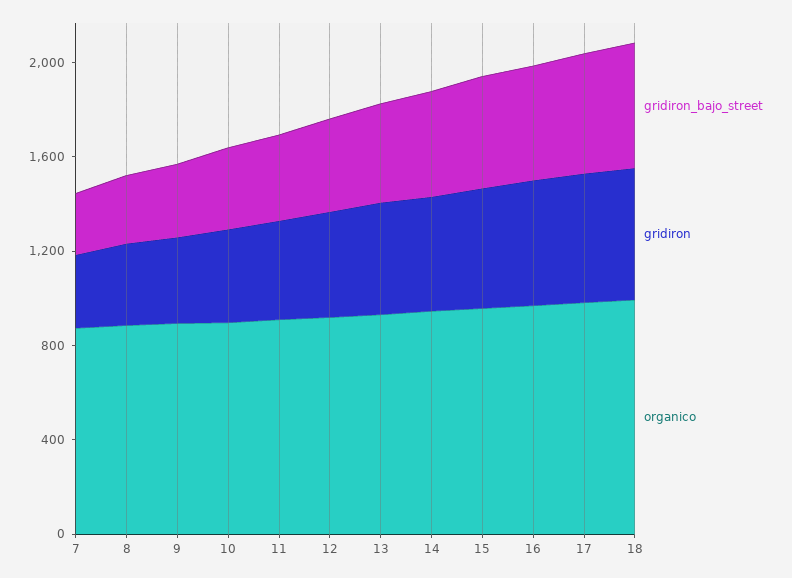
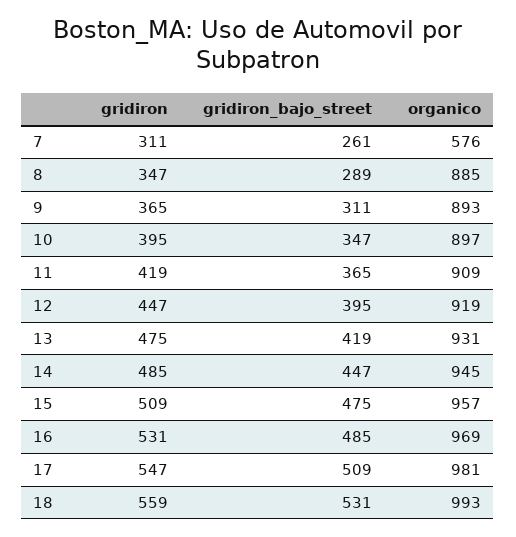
  {
    "gridiron_bajo_street": {
      "7": 261,
      "8": 289,
      "9": 311,
      "10": 347,
      "11": 365,
      "12": 395,
      "13": 419,
      "14": 447,
      "15": 475,
      "16": 485,
      "17": 509,
      "18": 531
    },
    "gridiron": {
      "7": 311,
      "8": 347,
      "9": 365,
      "10": 395,
      "11": 419,
      "12": 447,
      "13": 475,
      "14": 485,
      "15": 509,
      "16": 531,
      "17": 547,
      "18": 559
    },
    "organico": {
-     "7": 900,
+     "7": 576,
      "8": 885,
      "9": 893,
      "10": 897,
      "11": 909,
      "12": 919,
      "13": 931,
      "14": 945,
      "15": 957,
      "16": 969,
      "17": 981,
      "18": 993
    }
  }

